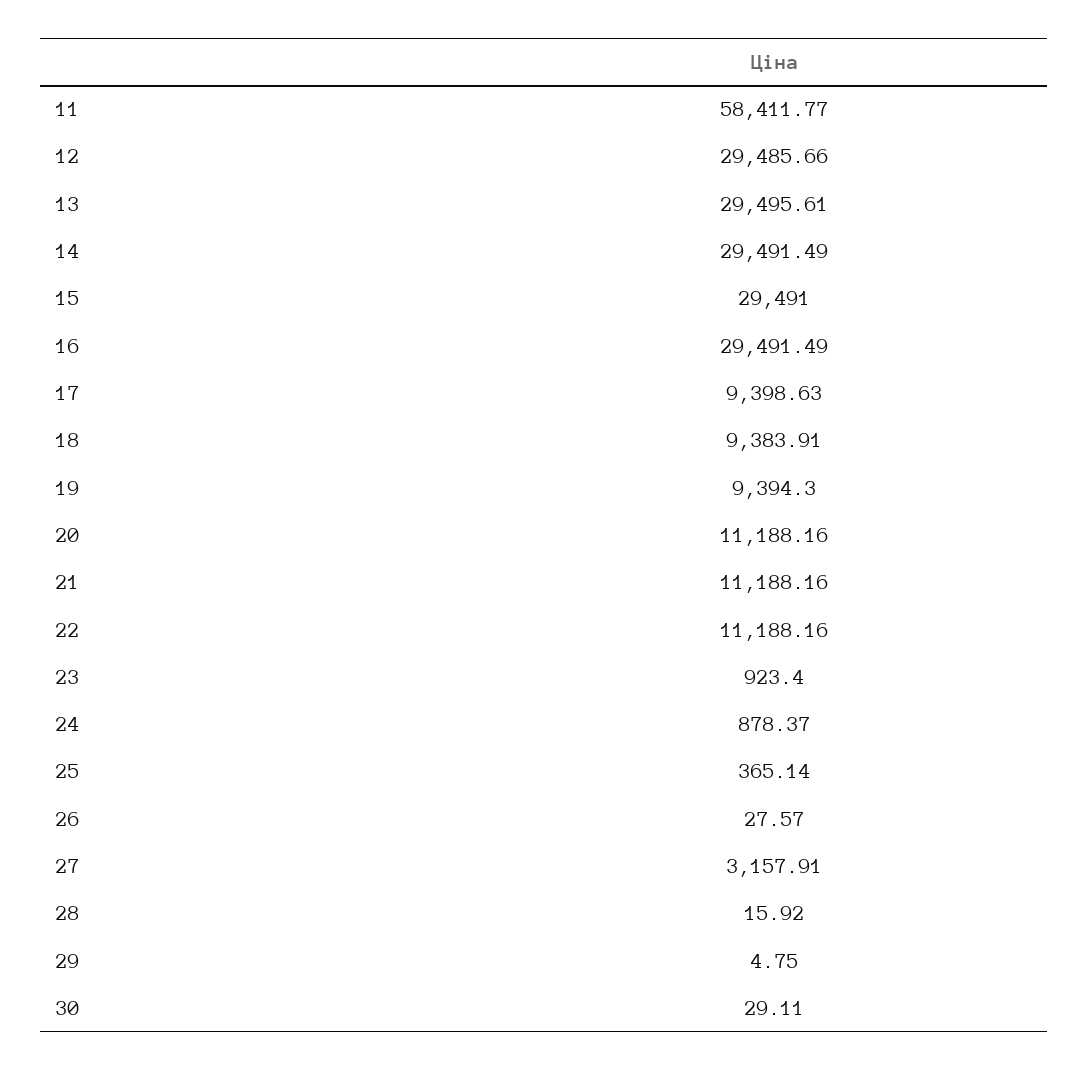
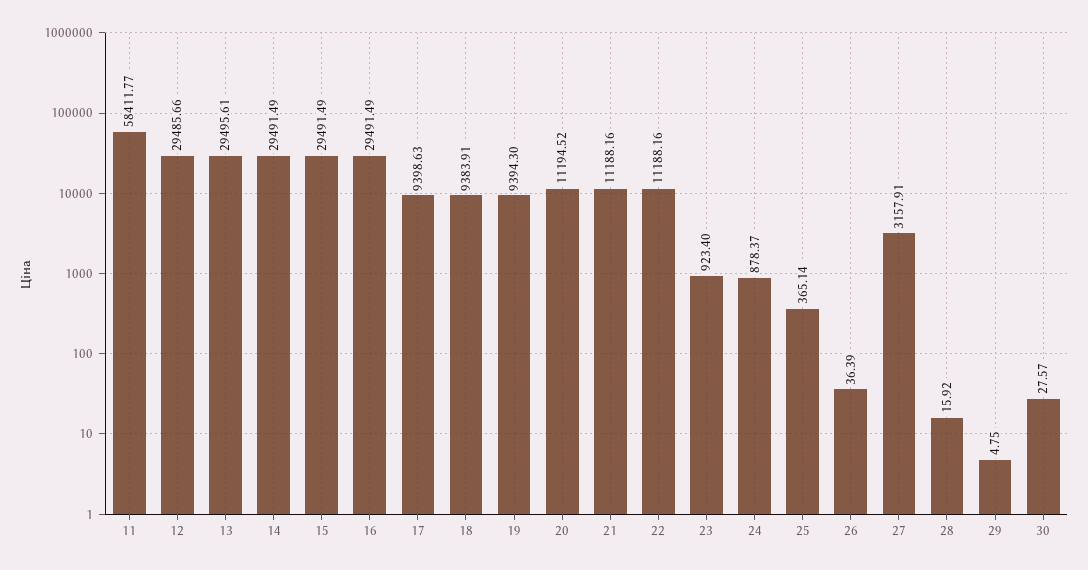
  {
    "11": 58411.77,
    "12": 29485.66,
    "13": 29495.61,
    "14": 29491.49,
-   "15": 29491,
+   "15": 29491.49,
    "16": 29491.49,
    "17": 9398.63,
    "18": 9383.91,
    "19": 9394.3,
-   "20": 11188.16,
+   "20": 11194.52,
    "21": 11188.16,
    "22": 11188.16,
    "23": 923.4,
    "24": 878.37,
    "25": 365.14,
-   "26": 27.57,
+   "26": 36.39,
    "27": 3157.91,
    "28": 15.92,
    "29": 4.75,
-   "30": 29.11
+   "30": 27.57
  }

